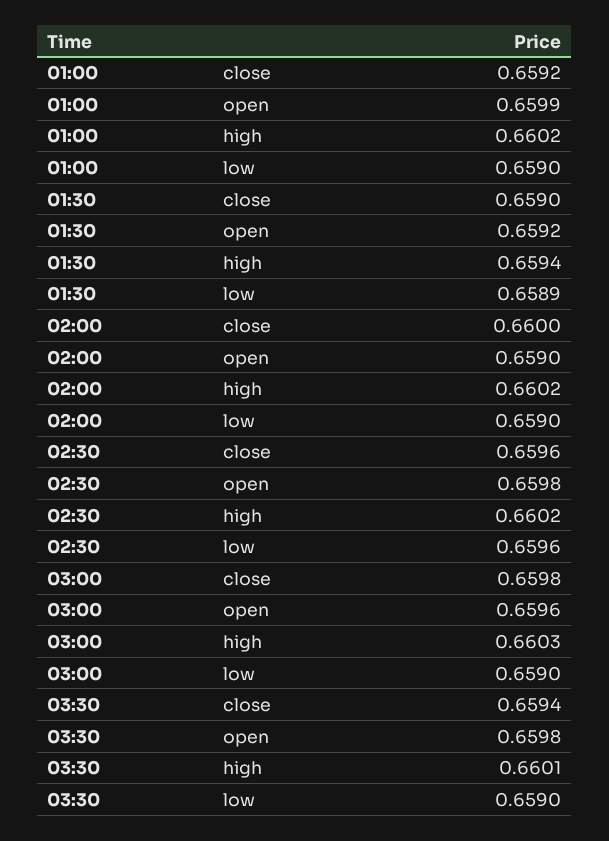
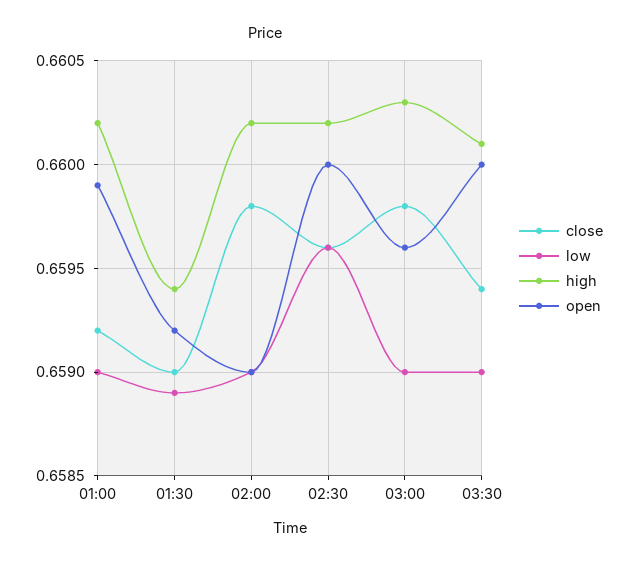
  {
    "close": {
      "01:00": 0.6592,
      "01:30": 0.659,
-     "02:00": 0.66,
+     "02:00": 0.6598,
      "02:30": 0.6596,
      "03:00": 0.6598,
      "03:30": 0.6594
    },
    "open": {
      "01:00": 0.6599,
      "01:30": 0.6592,
      "02:00": 0.659,
-     "02:30": 0.6598,
+     "02:30": 0.66,
      "03:00": 0.6596,
-     "03:30": 0.6598
+     "03:30": 0.66
    },
    "high": {
      "01:00": 0.6602,
      "01:30": 0.6594,
      "02:00": 0.6602,
      "02:30": 0.6602,
      "03:00": 0.6603,
      "03:30": 0.6601
    },
    "low": {
      "01:00": 0.659,
      "01:30": 0.6589,
      "02:00": 0.659,
      "02:30": 0.6596,
      "03:00": 0.659,
      "03:30": 0.659
    }
  }

